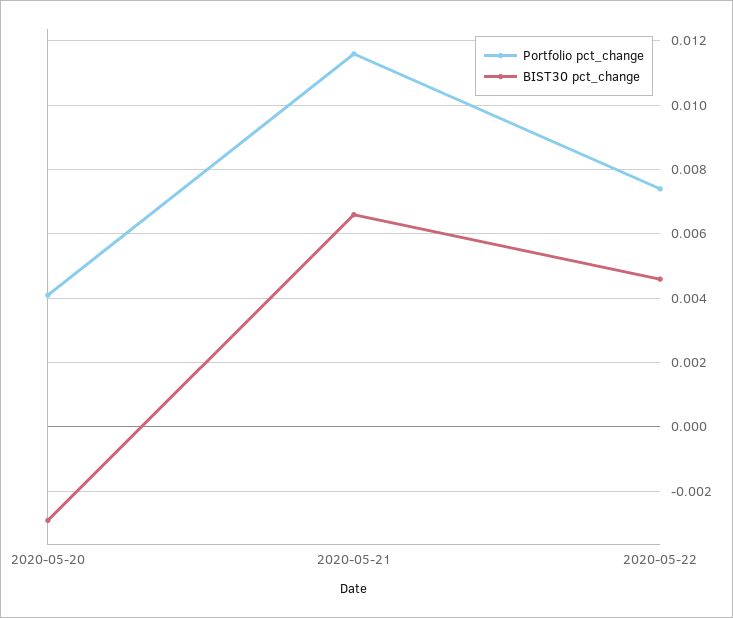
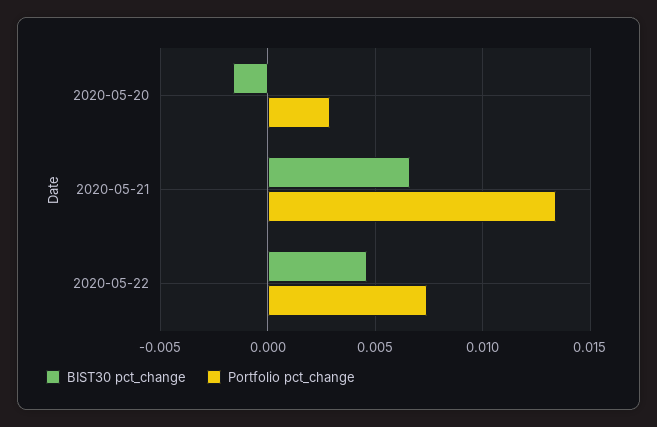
  {
    "Portfolio pct_change": {
-     "2020-05-20": 0.004,
+     "2020-05-20": 0.003,
-     "2020-05-21": 0.0115,
+     "2020-05-21": 0.0135,
      "2020-05-22": 0.0075
    },
    "BIST30 pct_change": {
-     "2020-05-20": -0.003,
+     "2020-05-20": -0.0015,
      "2020-05-21": 0.0065,
      "2020-05-22": 0.0045
    }
  }

